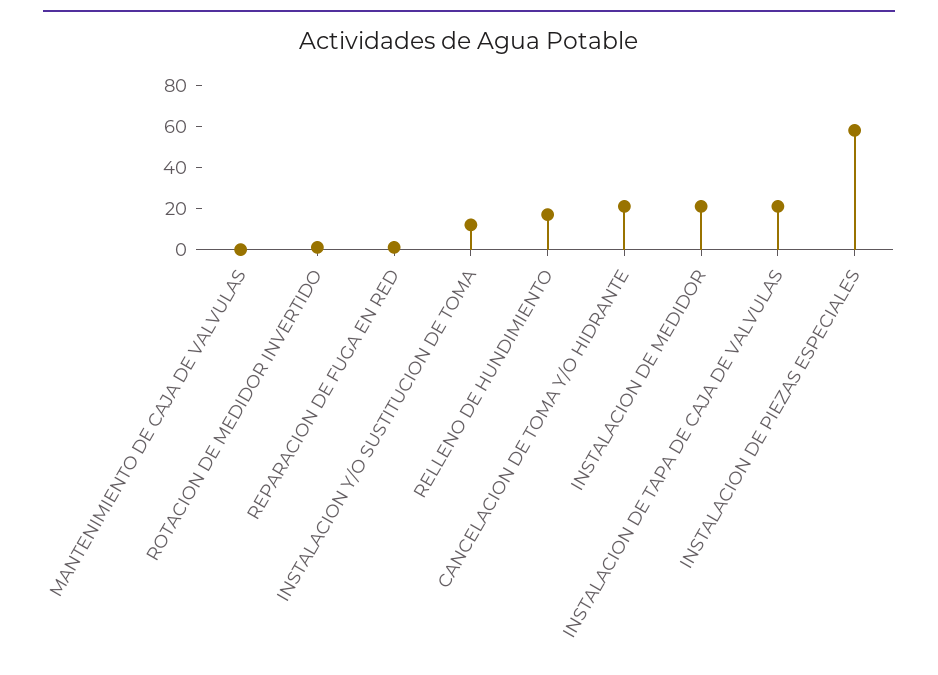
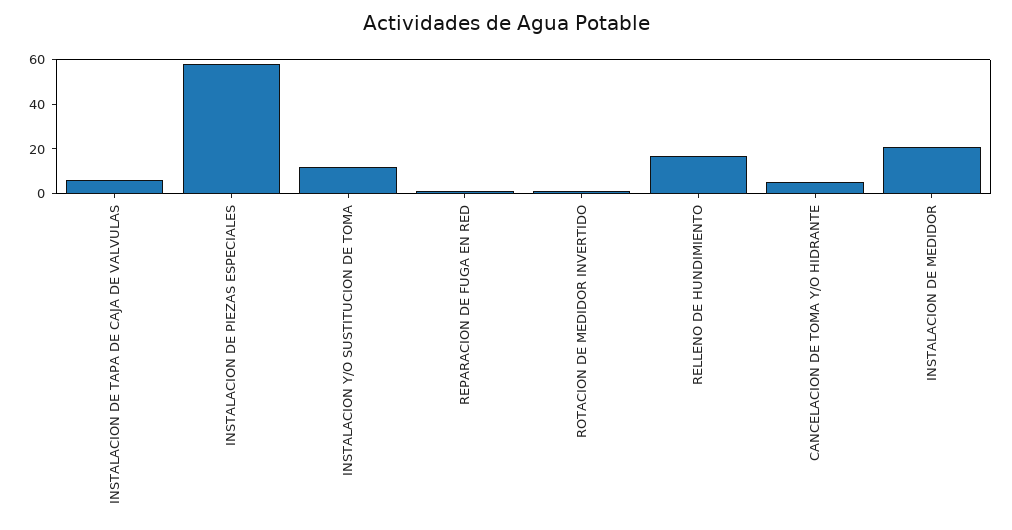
  {
-   "MANTENIMIENTO DE CAJA DE VALVULAS": 0,
    "ROTACION DE MEDIDOR INVERTIDO": 0,
    "REPARACION DE FUGA EN RED": 0,
    "INSTALACION Y/O SUSTITUCION DE TOMA": 10,
    "RELLENO DE HUNDIMIENTO": 15,
-   "CANCELACION DE TOMA Y/O HIDRANTE": 20,
+   "CANCELACION DE TOMA Y/O HIDRANTE": 5,
    "INSTALACION DE MEDIDOR": 20,
-   "INSTALACION DE TAPA DE CAJA DE VALVULAS": 20,
+   "INSTALACION DE TAPA DE CAJA DE VALVULAS": 5,
    "INSTALACION DE PIEZAS ESPECIALES": 60
  }

